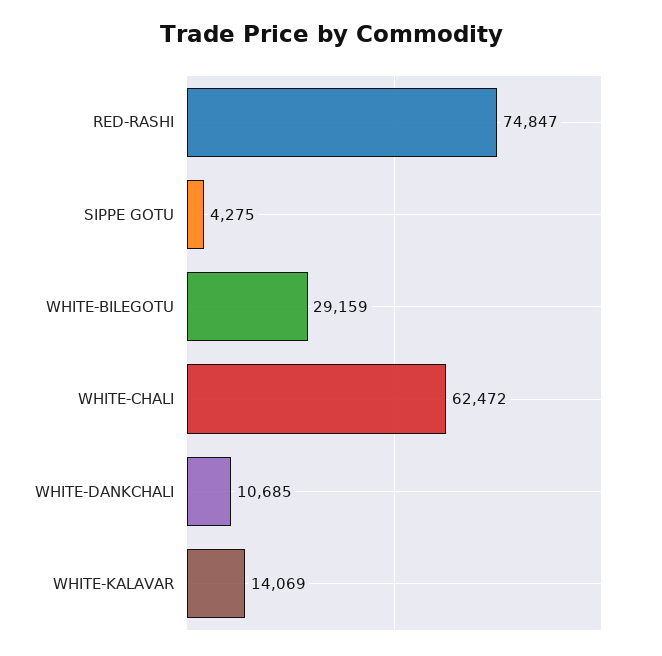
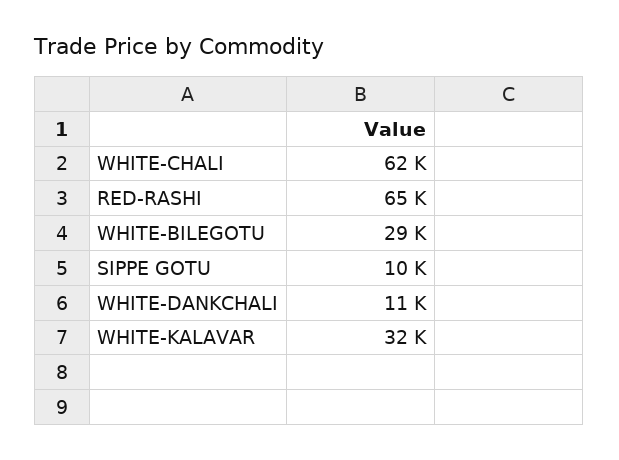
  {
-   "RED-RASHI": 74847,
+   "RED-RASHI": 65000,
-   "SIPPE GOTU": 4275,
+   "SIPPE GOTU": 10000,
    "WHITE-BILEGOTU": 29159,
    "WHITE-CHALI": 62472,
    "WHITE-DANKCHALI": 10685,
-   "WHITE-KALAVAR": 14069
+   "WHITE-KALAVAR": 32000
  }

